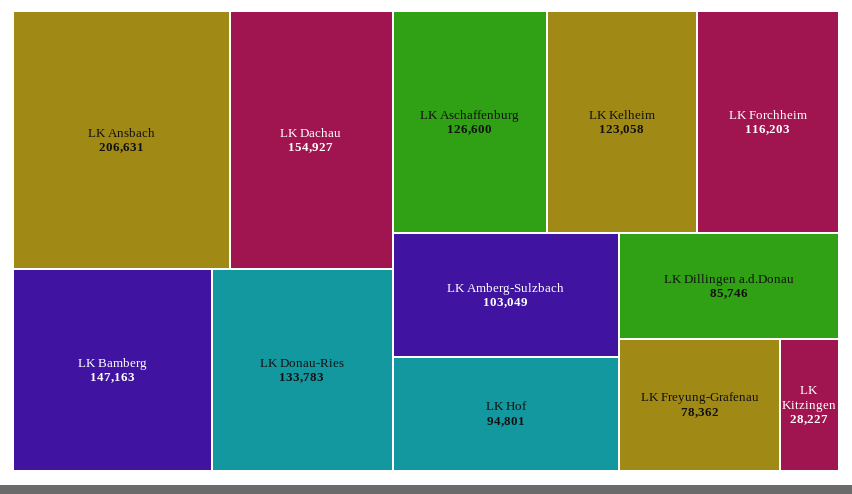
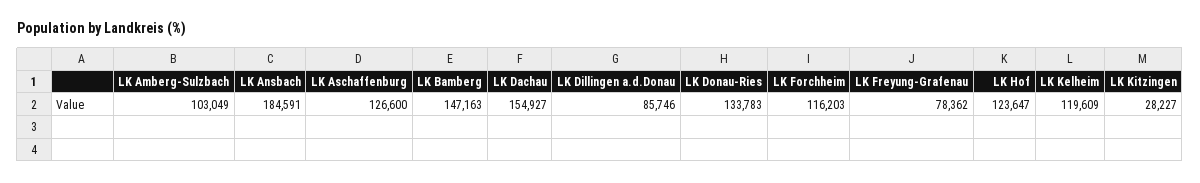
  {
-   "LK Ansbach": 206631,
+   "LK Ansbach": 184591,
    "LK Dachau": 154927,
    "LK Bamberg": 147163,
    "LK Donau-Ries": 133783,
    "LK Aschaffenburg": 126600,
-   "LK Kelheim": 123058,
+   "LK Kelheim": 119609,
    "LK Forchheim": 116203,
    "LK Amberg-Sulzbach": 103049,
-   "LK Hof": 94801,
+   "LK Hof": 123647,
    "LK Dillingen a.d.Donau": 85746,
    "LK Freyung-Grafenau": 78362,
    "LK Kitzingen": 28227
  }

